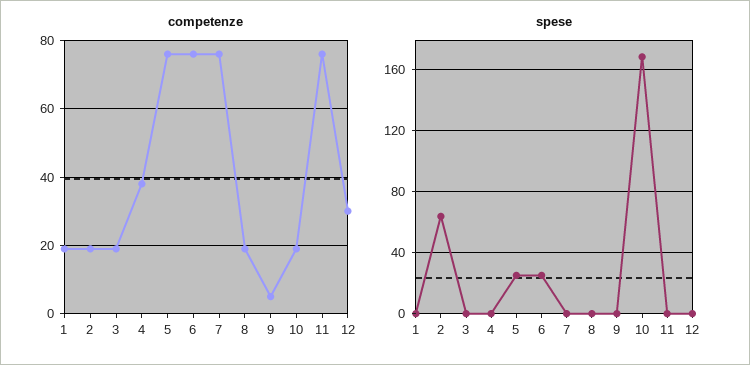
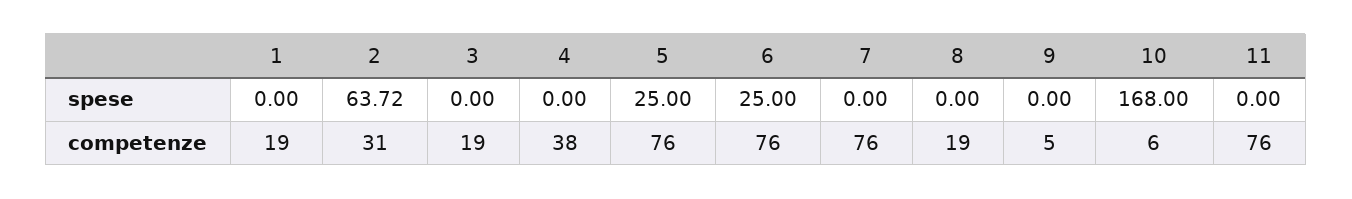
  {
    "competenze": {
      "1": 19,
-     "2": 20,
+     "2": 31,
      "3": 19,
      "4": 38,
      "5": 76,
      "6": 76,
      "7": 76,
      "8": 19,
      "9": 5,
-     "10": 20,
+     "10": 6,
-     "11": 76,
+     "11": 76
-     "12": 30
    },
    "spese": {
      "1": 0,
      "2": 63.72,
      "3": 0,
      "4": 0,
      "5": 25,
      "6": 25,
      "7": 0,
      "8": 0,
      "9": 0,
      "10": 168,
-     "11": 0,
+     "11": 0
-     "12": 0
    }
  }

